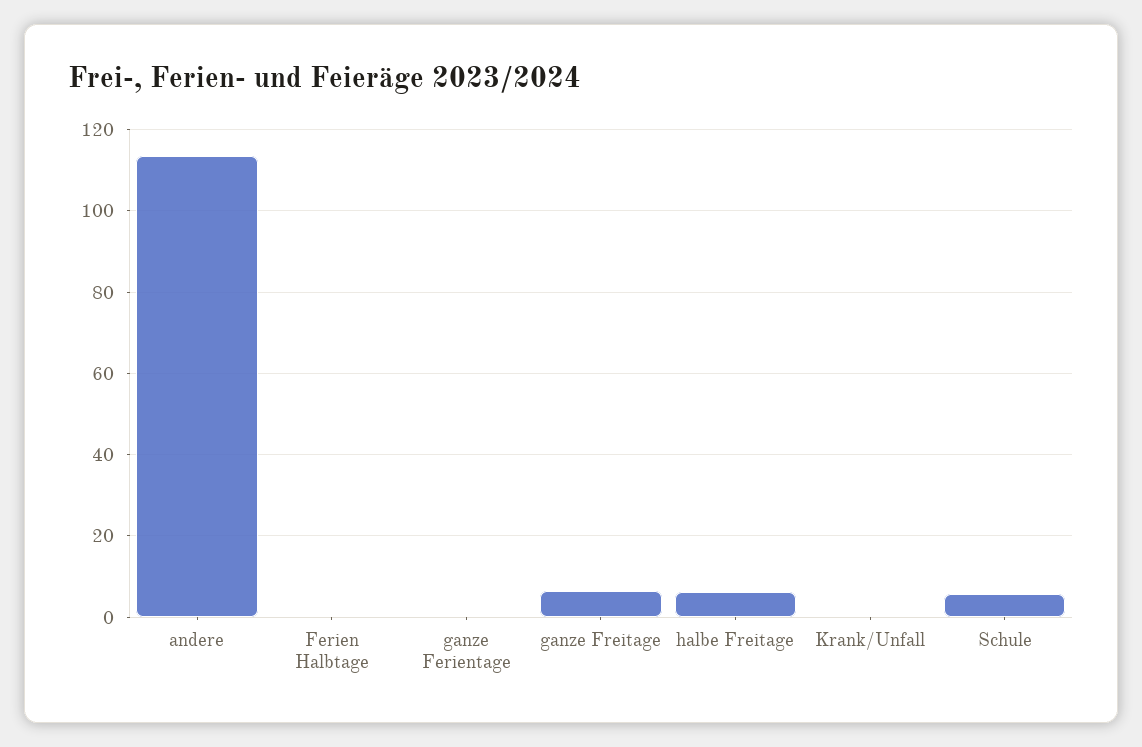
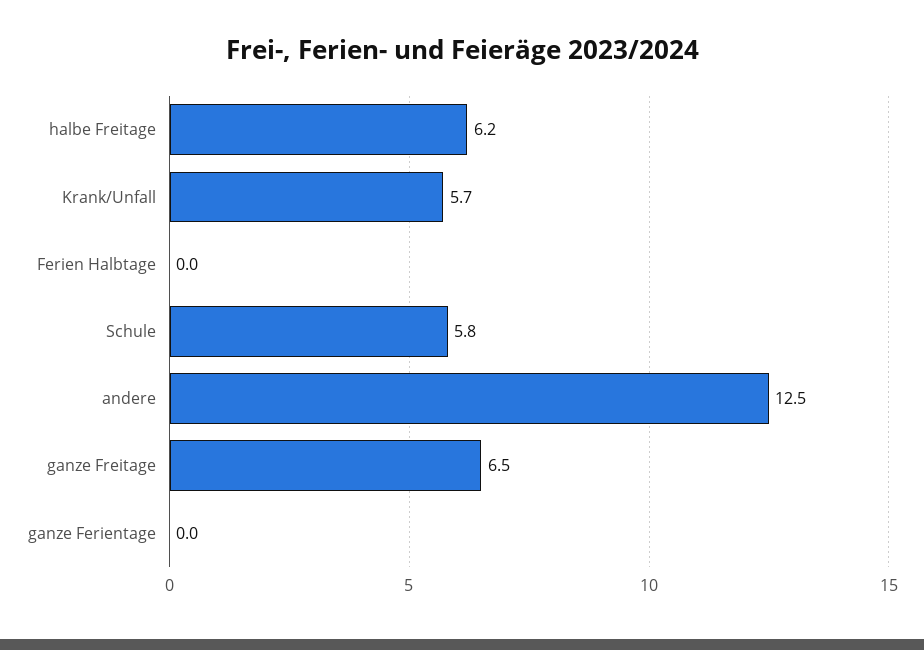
  {
-   "andere": 114,
+   "andere": 12.5,
    "Ferien Halbtage": 0,
    "ganze Ferientage": 0,
    "ganze Freitage": 6.5,
    "halbe Freitage": 6.2,
-   "Krank/Unfall": 0,
+   "Krank/Unfall": 5.7,
    "Schule": 5.8
  }

